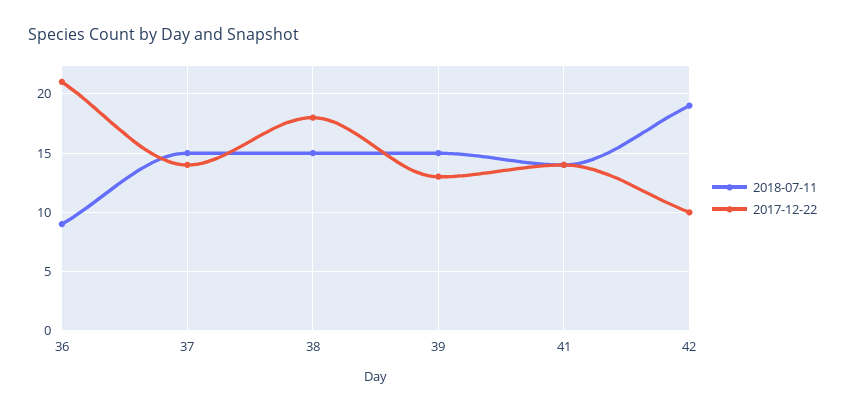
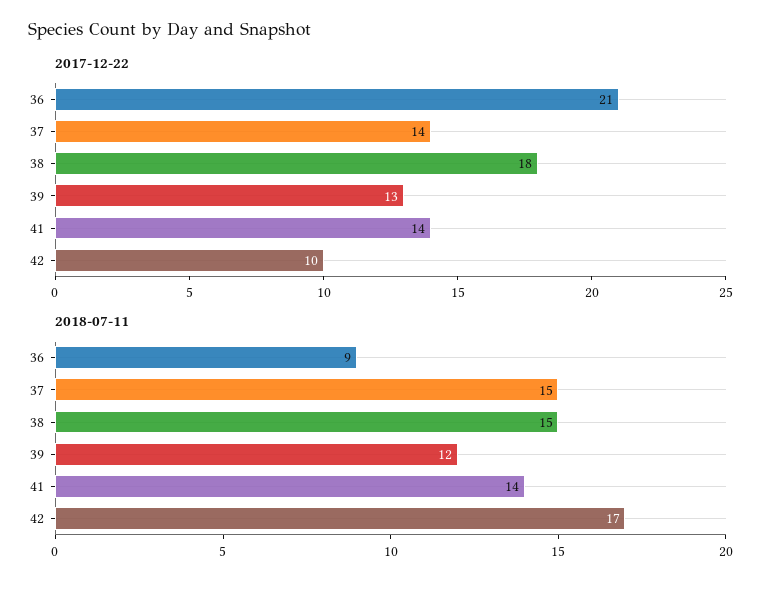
  {
    "2018-07-11": {
      "36": 9,
      "37": 15,
      "38": 15,
-     "39": 15,
+     "39": 12,
      "41": 14,
-     "42": 19
+     "42": 17
    },
    "2017-12-22": {
      "36": 21,
      "37": 14,
      "38": 18,
      "39": 13,
      "41": 14,
      "42": 10
    }
  }

